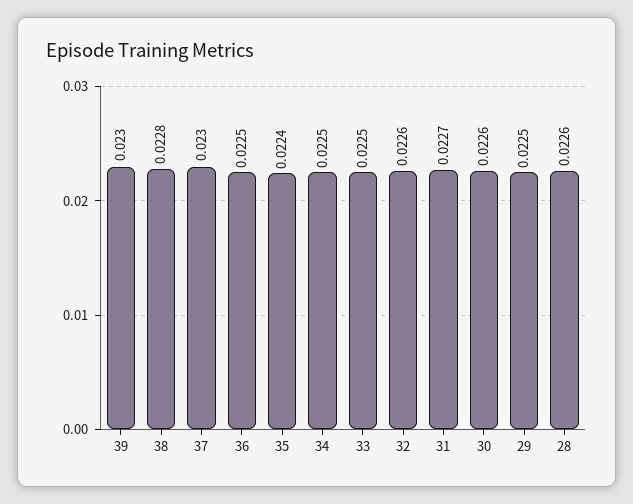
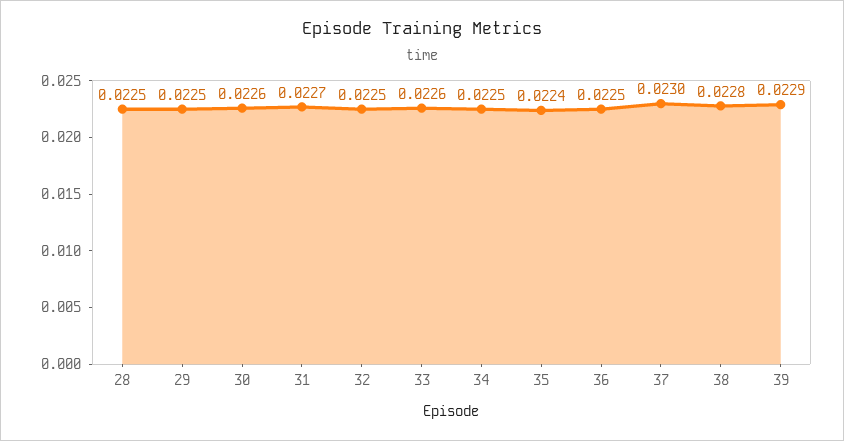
  {
-   "39": 0.023,
+   "39": 0.0229,
    "38": 0.0228,
    "37": 0.023,
    "36": 0.0225,
    "35": 0.0224,
    "34": 0.0225,
-   "33": 0.0225,
+   "33": 0.0226,
-   "32": 0.0226,
+   "32": 0.0225,
    "31": 0.0227,
    "30": 0.0226,
    "29": 0.0225,
-   "28": 0.0226
+   "28": 0.0225
  }

